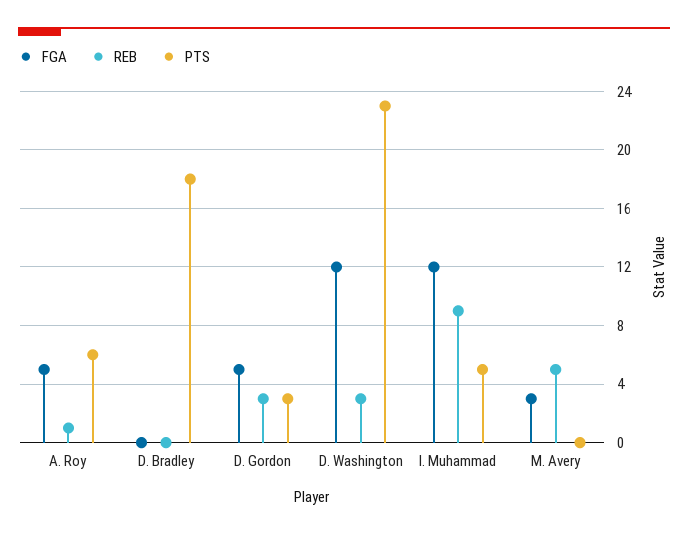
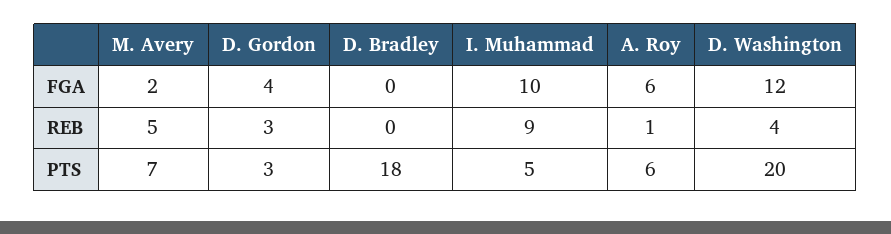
  {
    "FGA": {
-     "A. Roy": 5,
+     "A. Roy": 6,
      "D. Bradley": 0,
-     "D. Gordon": 5,
+     "D. Gordon": 4,
      "D. Washington": 12,
-     "I. Muhammad": 12,
+     "I. Muhammad": 10,
-     "M. Avery": 3
+     "M. Avery": 2
    },
    "REB": {
      "A. Roy": 1,
      "D. Bradley": 0,
      "D. Gordon": 3,
-     "D. Washington": 3,
+     "D. Washington": 4,
      "I. Muhammad": 9,
      "M. Avery": 5
    },
    "PTS": {
      "A. Roy": 6,
      "D. Bradley": 18,
      "D. Gordon": 3,
-     "D. Washington": 23,
+     "D. Washington": 20,
      "I. Muhammad": 5,
-     "M. Avery": 0
+     "M. Avery": 7
    }
  }

